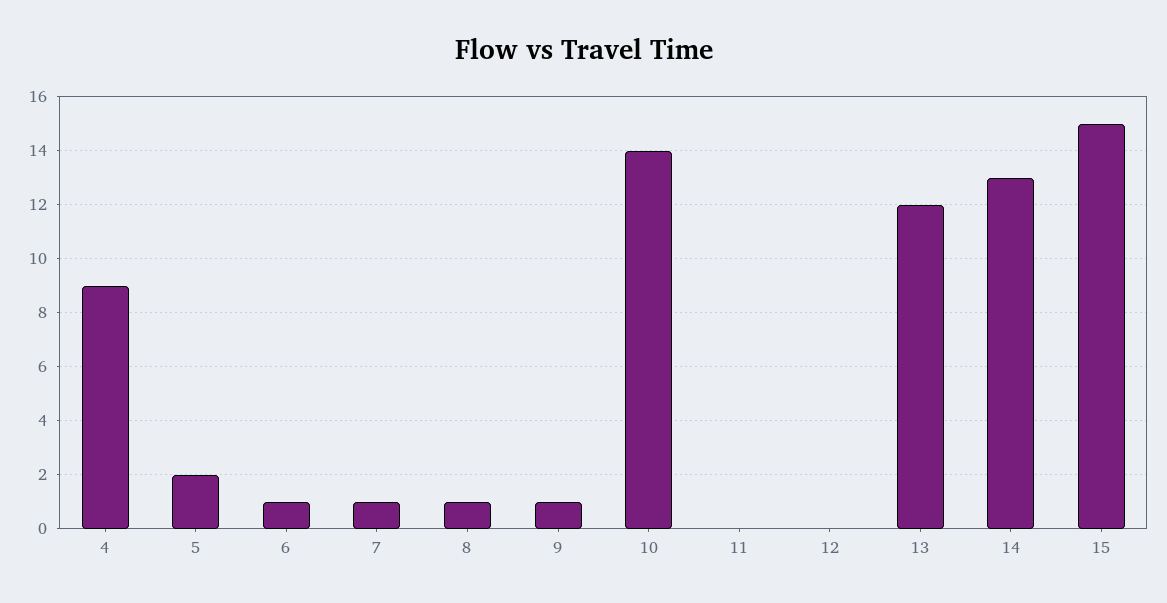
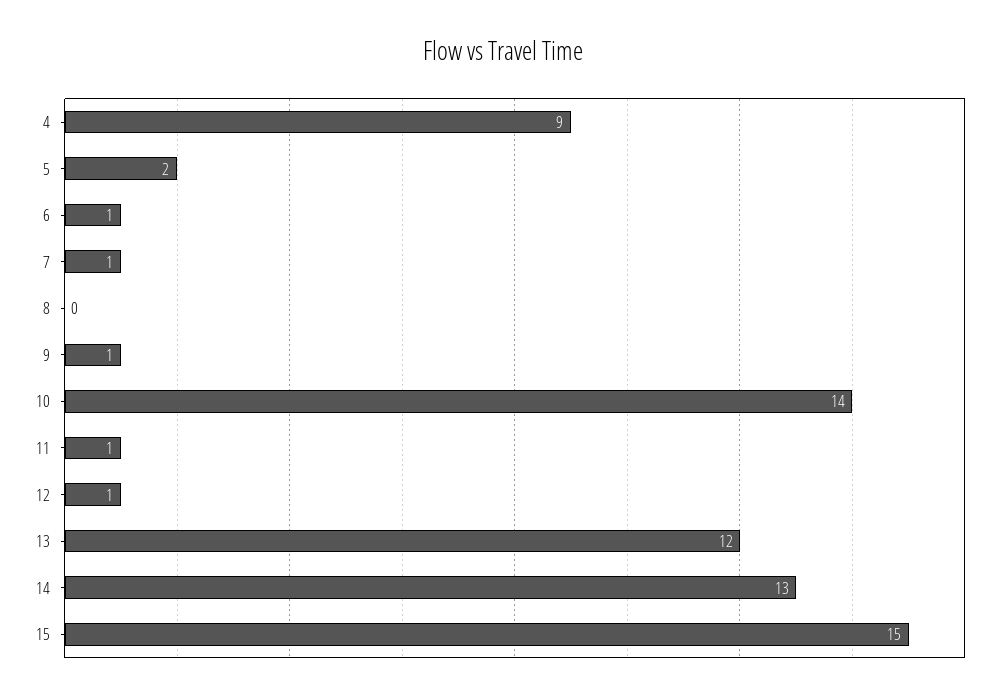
  {
    "4": 9,
    "5": 2,
    "6": 1,
    "7": 1,
-   "8": 1,
+   "8": 0,
    "9": 1,
    "10": 14,
-   "11": 0,
+   "11": 1,
-   "12": 0,
+   "12": 1,
    "13": 12,
    "14": 13,
    "15": 15
  }

